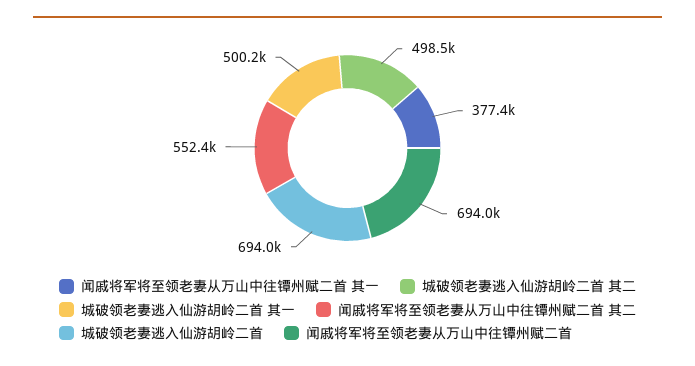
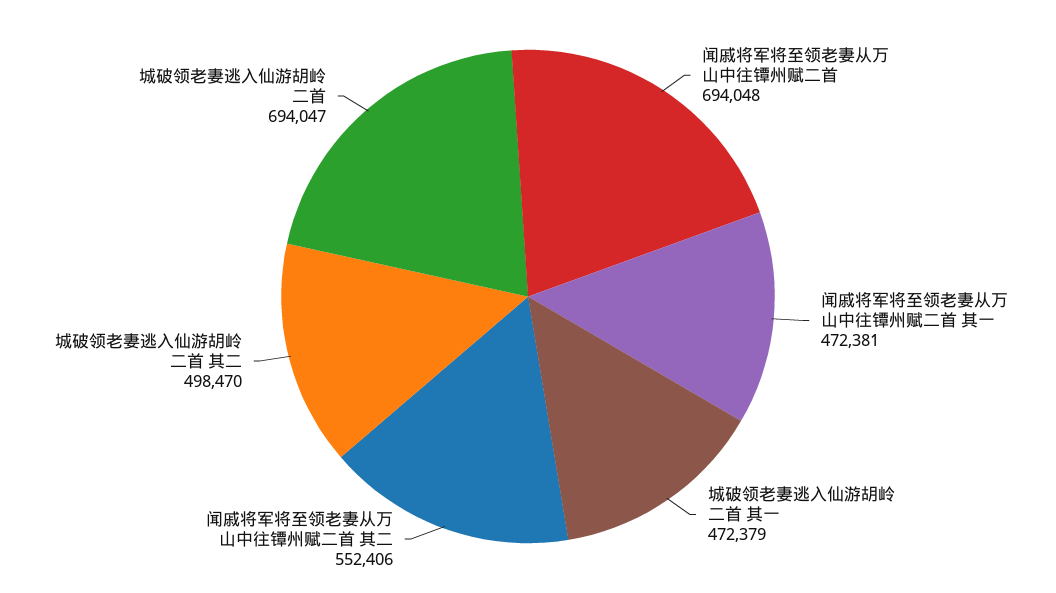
  {
-   "闻戚将军将至领老妻从万山中往镡州赋二首 其一": 377400,
+   "闻戚将军将至领老妻从万山中往镡州赋二首 其一": 472381,
    "城破领老妻逃入仙游胡岭二首 其二": 498470,
-   "城破领老妻逃入仙游胡岭二首 其一": 500200,
+   "城破领老妻逃入仙游胡岭二首 其一": 472379,
    "闻戚将军将至领老妻从万山中往镡州赋二首 其二": 552406,
    "城破领老妻逃入仙游胡岭二首": 694047,
    "闻戚将军将至领老妻从万山中往镡州赋二首": 694048
  }

